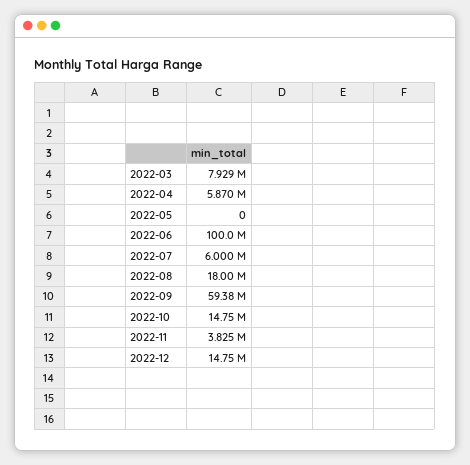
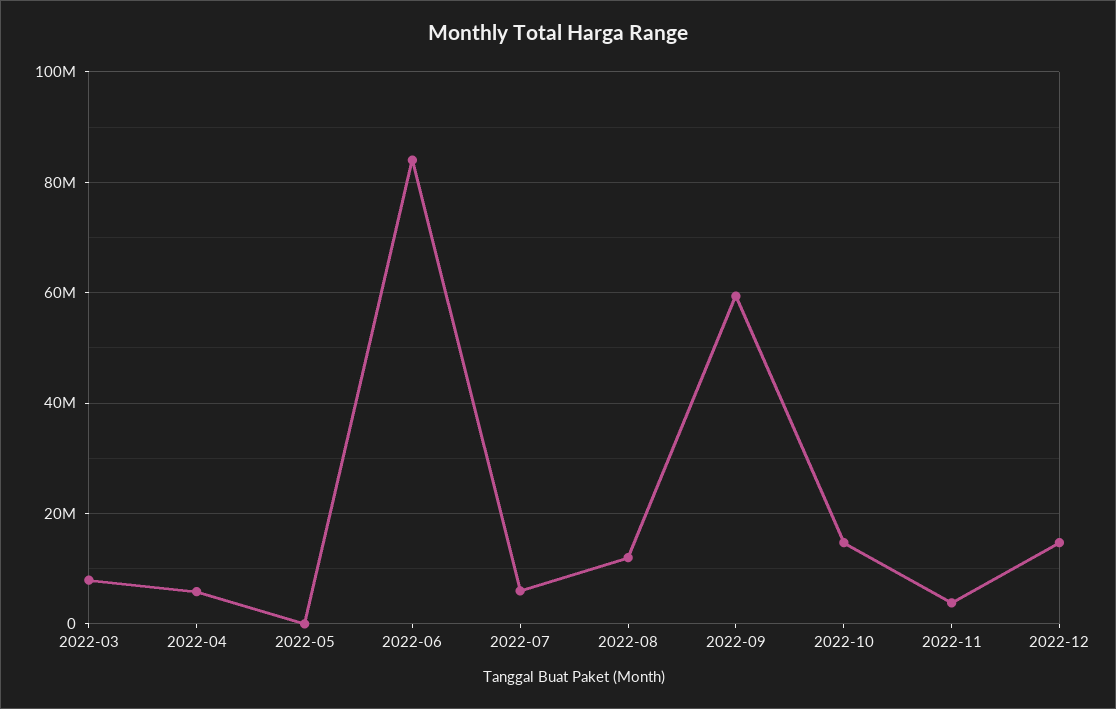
  {
    "2022-03": 7929000,
    "2022-04": 5870000,
    "2022-05": 0,
-   "2022-06": 100000000,
+   "2022-06": 84000000,
    "2022-07": 6000000,
-   "2022-08": 18000000,
+   "2022-08": 12000000,
    "2022-09": 59380000,
    "2022-10": 14750000,
    "2022-11": 3825000,
    "2022-12": 14750000
  }

